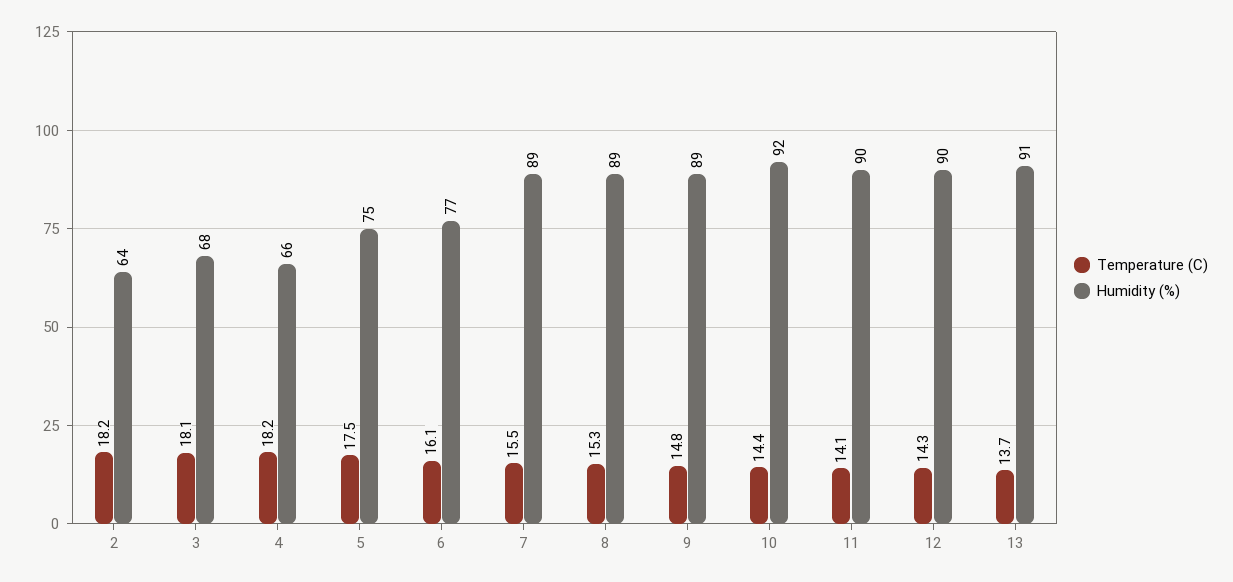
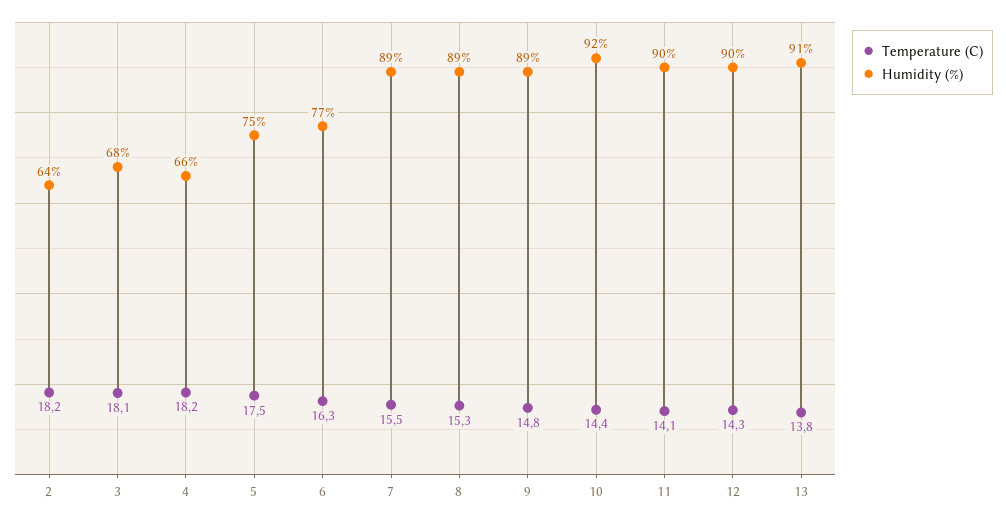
  {
    "Temperature (C)": {
      "2": 18.2,
      "3": 18.1,
      "4": 18.2,
      "5": 17.5,
-     "6": 16.1,
+     "6": 16.3,
      "7": 15.5,
      "8": 15.3,
      "9": 14.8,
      "10": 14.4,
      "11": 14.1,
      "12": 14.3,
-     "13": 13.7
+     "13": 13.8
    },
    "Humidity (%)": {
      "2": 64,
      "3": 68,
      "4": 66,
      "5": 75,
      "6": 77,
      "7": 89,
      "8": 89,
      "9": 89,
      "10": 92,
      "11": 90,
      "12": 90,
      "13": 91
    }
  }

